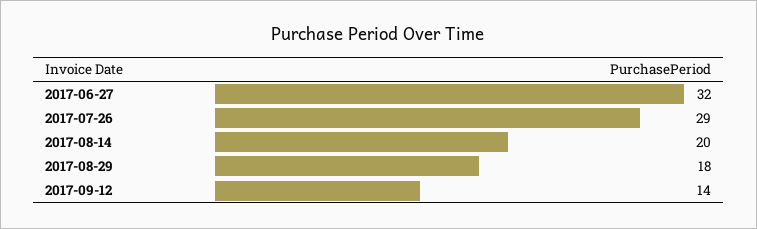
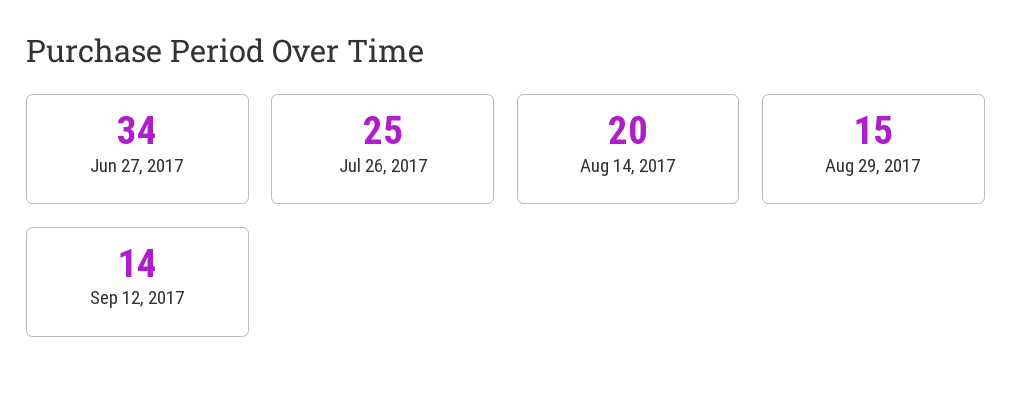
  {
-   "2017-06-27": 32,
+   "2017-06-27": 34,
-   "2017-07-26": 29,
+   "2017-07-26": 25,
    "2017-08-14": 20,
-   "2017-08-29": 18,
+   "2017-08-29": 15,
    "2017-09-12": 14
  }

